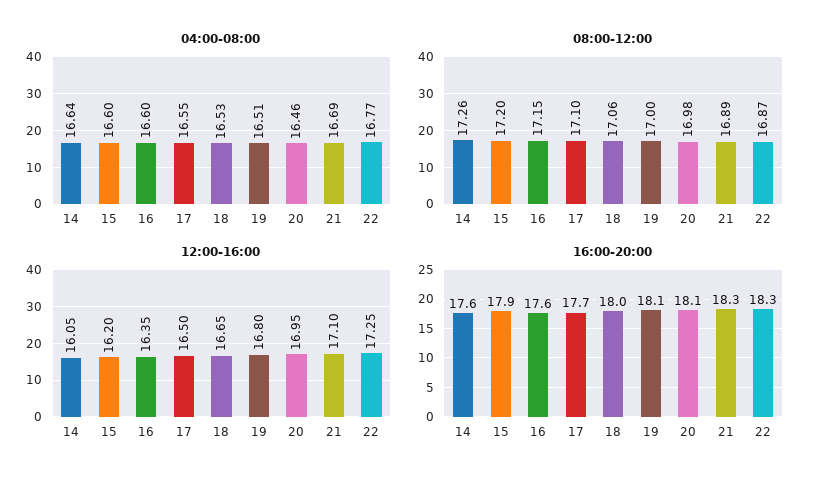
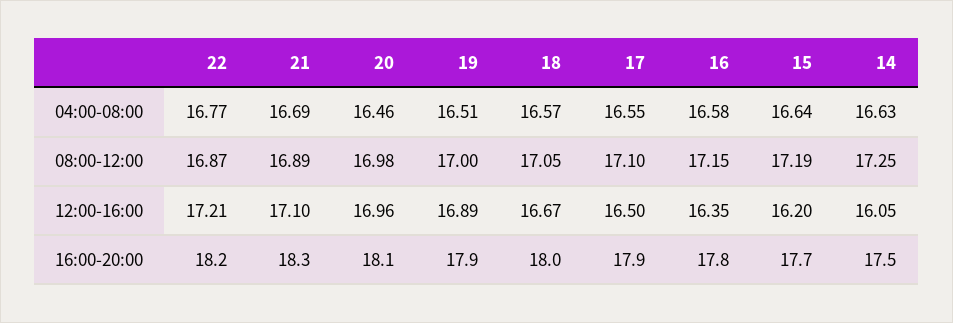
  {
    "04:00-08:00": {
-     "14": 16.64,
+     "14": 16.63,
-     "15": 16.6,
+     "15": 16.64,
-     "16": 16.6,
+     "16": 16.58,
      "17": 16.55,
-     "18": 16.53,
+     "18": 16.57,
      "19": 16.51,
      "20": 16.46,
      "21": 16.69,
      "22": 16.77
    },
    "08:00-12:00": {
-     "14": 17.26,
+     "14": 17.25,
-     "15": 17.2,
+     "15": 17.19,
      "16": 17.15,
      "17": 17.1,
-     "18": 17.06,
+     "18": 17.05,
      "19": 17,
      "20": 16.98,
      "21": 16.89,
      "22": 16.87
    },
    "12:00-16:00": {
      "14": 16.05,
      "15": 16.2,
      "16": 16.35,
      "17": 16.5,
-     "18": 16.65,
+     "18": 16.67,
-     "19": 16.8,
+     "19": 16.89,
-     "20": 16.95,
+     "20": 16.96,
      "21": 17.1,
-     "22": 17.25
+     "22": 17.21
    },
    "16:00-20:00": {
-     "14": 17.6,
+     "14": 17.5,
-     "15": 17.9,
+     "15": 17.7,
-     "16": 17.6,
+     "16": 17.8,
-     "17": 17.7,
+     "17": 17.9,
      "18": 18,
-     "19": 18.1,
+     "19": 17.9,
      "20": 18.1,
      "21": 18.3,
-     "22": 18.3
+     "22": 18.2
    }
  }

